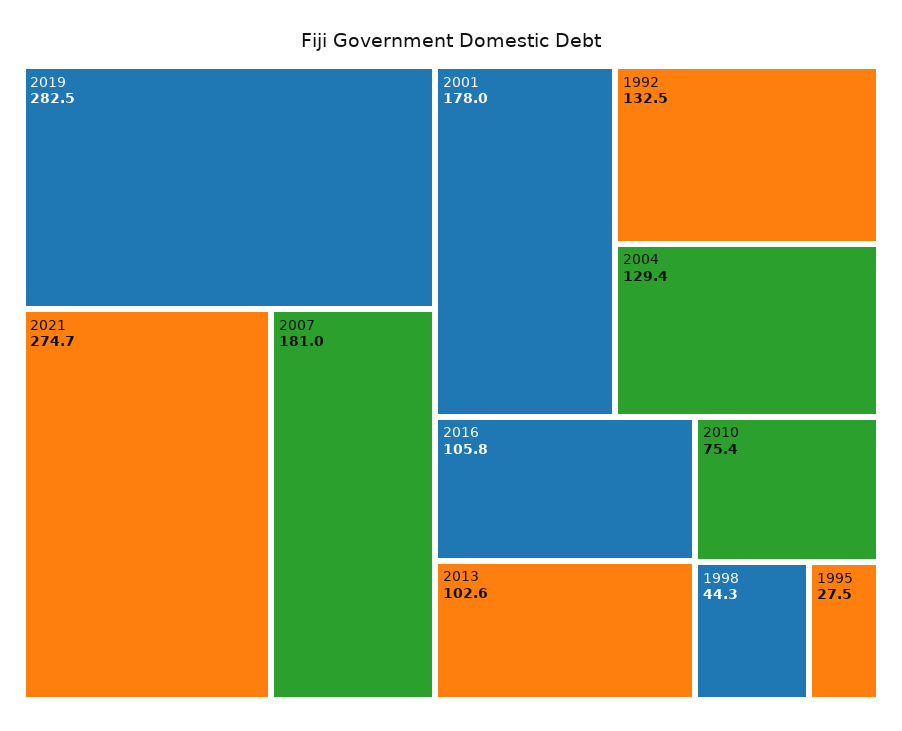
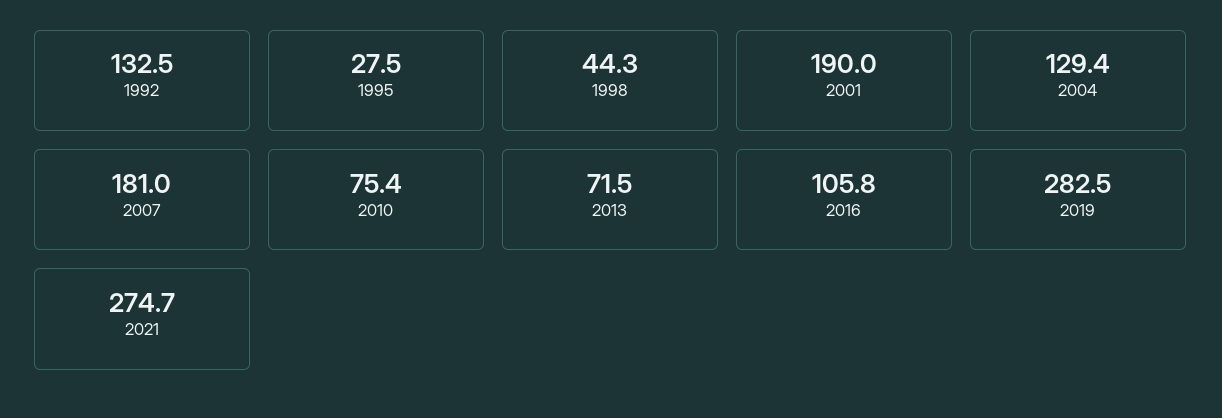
  {
    "2019": 282.5,
    "2021": 274.7,
    "2007": 181,
-   "2001": 178,
+   "2001": 190,
    "1992": 132.5,
    "2004": 129.4,
    "2016": 105.8,
-   "2013": 102.6,
+   "2013": 71.5,
    "2010": 75.4,
    "1998": 44.3,
    "1995": 27.5
  }

